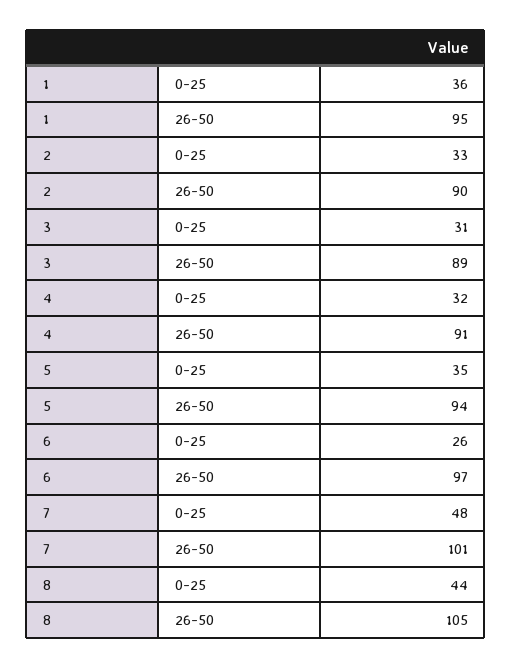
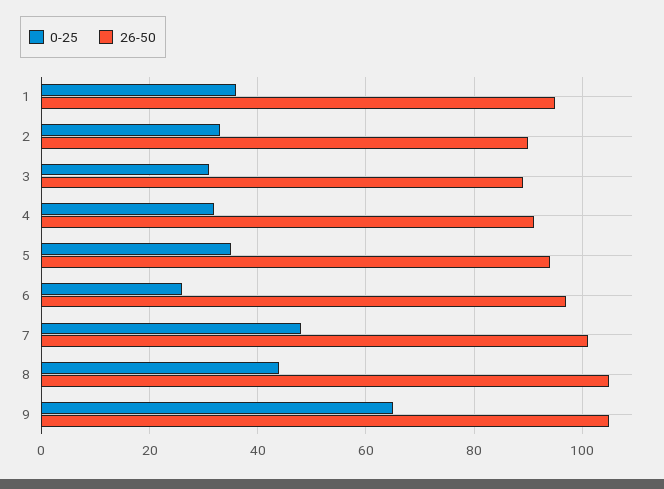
  {
    "0-25": {
      "1": 36,
      "2": 33,
      "3": 31,
      "4": 32,
      "5": 35,
      "6": 26,
      "7": 48,
-     "8": 44
+     "8": 44,
+     "9": 65
    },
    "26-50": {
      "1": 95,
      "2": 90,
      "3": 89,
      "4": 91,
      "5": 94,
      "6": 97,
      "7": 101,
-     "8": 105
+     "8": 105,
+     "9": 105
    }
  }

